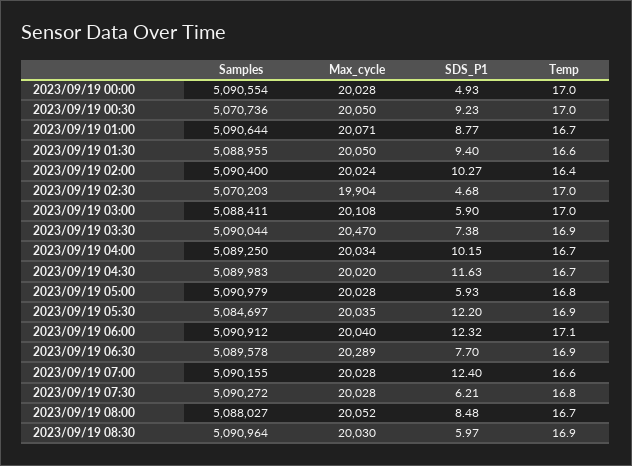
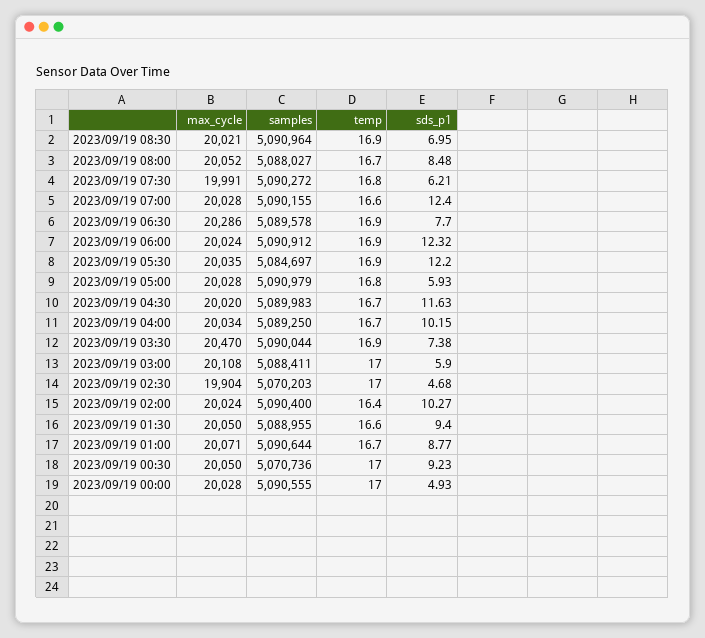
  {
    "Samples": {
-     "2023/09/19 00:00": 5090554,
+     "2023/09/19 00:00": 5090555,
      "2023/09/19 00:30": 5070736,
      "2023/09/19 01:00": 5090644,
      "2023/09/19 01:30": 5088955,
      "2023/09/19 02:00": 5090400,
      "2023/09/19 02:30": 5070203,
      "2023/09/19 03:00": 5088411,
      "2023/09/19 03:30": 5090044,
      "2023/09/19 04:00": 5089250,
      "2023/09/19 04:30": 5089983,
      "2023/09/19 05:00": 5090979,
      "2023/09/19 05:30": 5084697,
      "2023/09/19 06:00": 5090912,
      "2023/09/19 06:30": 5089578,
      "2023/09/19 07:00": 5090155,
      "2023/09/19 07:30": 5090272,
      "2023/09/19 08:00": 5088027,
      "2023/09/19 08:30": 5090964
    },
    "Max_cycle": {
      "2023/09/19 00:00": 20028,
      "2023/09/19 00:30": 20050,
      "2023/09/19 01:00": 20071,
      "2023/09/19 01:30": 20050,
      "2023/09/19 02:00": 20024,
      "2023/09/19 02:30": 19904,
      "2023/09/19 03:00": 20108,
      "2023/09/19 03:30": 20470,
      "2023/09/19 04:00": 20034,
      "2023/09/19 04:30": 20020,
      "2023/09/19 05:00": 20028,
      "2023/09/19 05:30": 20035,
-     "2023/09/19 06:00": 20040,
+     "2023/09/19 06:00": 20024,
-     "2023/09/19 06:30": 20289,
+     "2023/09/19 06:30": 20286,
      "2023/09/19 07:00": 20028,
-     "2023/09/19 07:30": 20028,
+     "2023/09/19 07:30": 19991,
      "2023/09/19 08:00": 20052,
-     "2023/09/19 08:30": 20030
+     "2023/09/19 08:30": 20021
    },
    "SDS_P1": {
      "2023/09/19 00:00": 4.93,
      "2023/09/19 00:30": 9.23,
      "2023/09/19 01:00": 8.77,
      "2023/09/19 01:30": 9.4,
      "2023/09/19 02:00": 10.27,
      "2023/09/19 02:30": 4.68,
      "2023/09/19 03:00": 5.9,
      "2023/09/19 03:30": 7.38,
      "2023/09/19 04:00": 10.15,
      "2023/09/19 04:30": 11.63,
      "2023/09/19 05:00": 5.93,
      "2023/09/19 05:30": 12.2,
      "2023/09/19 06:00": 12.32,
      "2023/09/19 06:30": 7.7,
      "2023/09/19 07:00": 12.4,
      "2023/09/19 07:30": 6.21,
      "2023/09/19 08:00": 8.48,
-     "2023/09/19 08:30": 5.97
+     "2023/09/19 08:30": 6.95
    },
    "Temp": {
      "2023/09/19 00:00": 17,
      "2023/09/19 00:30": 17,
      "2023/09/19 01:00": 16.7,
      "2023/09/19 01:30": 16.6,
      "2023/09/19 02:00": 16.4,
      "2023/09/19 02:30": 17,
      "2023/09/19 03:00": 17,
      "2023/09/19 03:30": 16.9,
      "2023/09/19 04:00": 16.7,
      "2023/09/19 04:30": 16.7,
      "2023/09/19 05:00": 16.8,
      "2023/09/19 05:30": 16.9,
-     "2023/09/19 06:00": 17.1,
+     "2023/09/19 06:00": 16.9,
      "2023/09/19 06:30": 16.9,
      "2023/09/19 07:00": 16.6,
      "2023/09/19 07:30": 16.8,
      "2023/09/19 08:00": 16.7,
      "2023/09/19 08:30": 16.9
    }
  }

